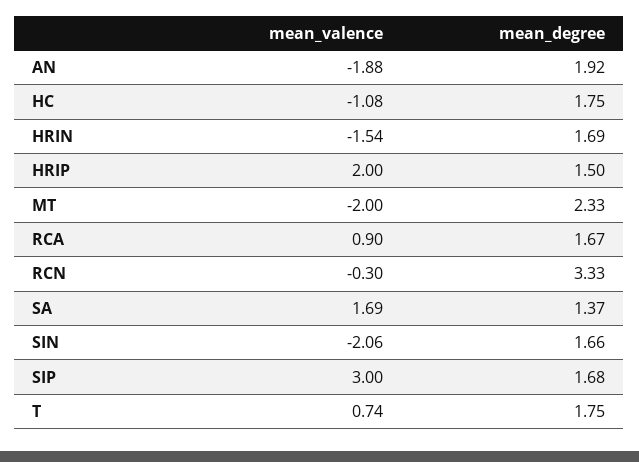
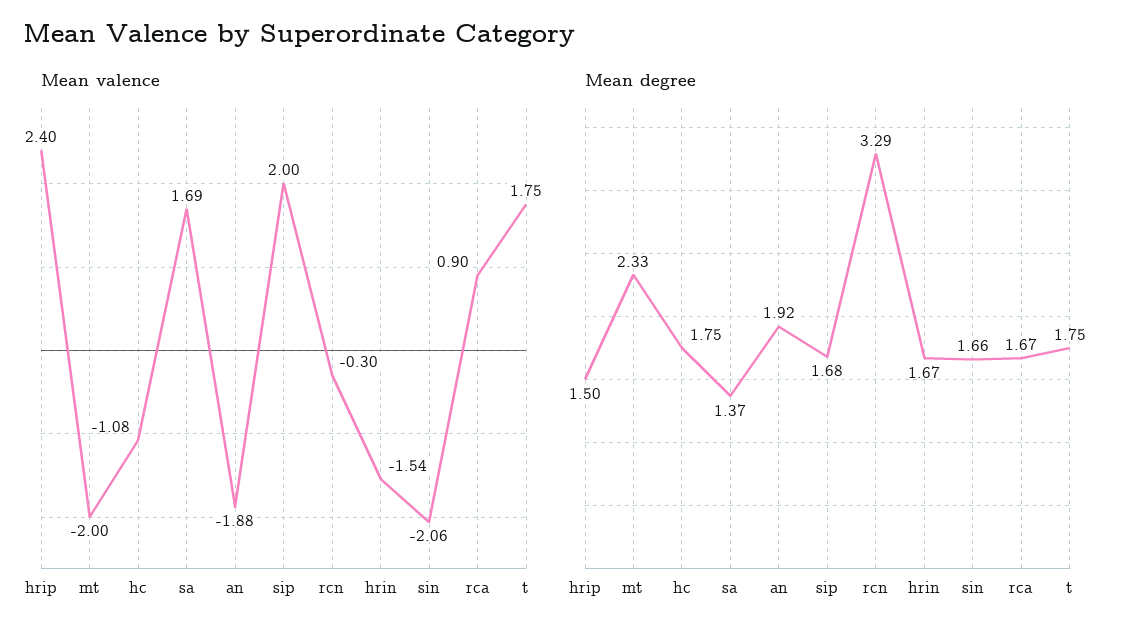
  {
    "mean_valence": {
      "AN": -1.88,
      "HC": -1.08,
      "HRIN": -1.54,
-     "HRIP": 2,
+     "HRIP": 2.4,
      "MT": -2,
      "RCA": 0.9,
      "RCN": -0.3,
      "SA": 1.69,
      "SIN": -2.06,
-     "SIP": 3,
+     "SIP": 2,
-     "T": 0.74
+     "T": 1.75
    },
    "mean_degree": {
      "AN": 1.92,
      "HC": 1.75,
-     "HRIN": 1.69,
+     "HRIN": 1.67,
      "HRIP": 1.5,
      "MT": 2.33,
      "RCA": 1.67,
-     "RCN": 3.33,
+     "RCN": 3.29,
      "SA": 1.37,
      "SIN": 1.66,
      "SIP": 1.68,
      "T": 1.75
    }
  }

